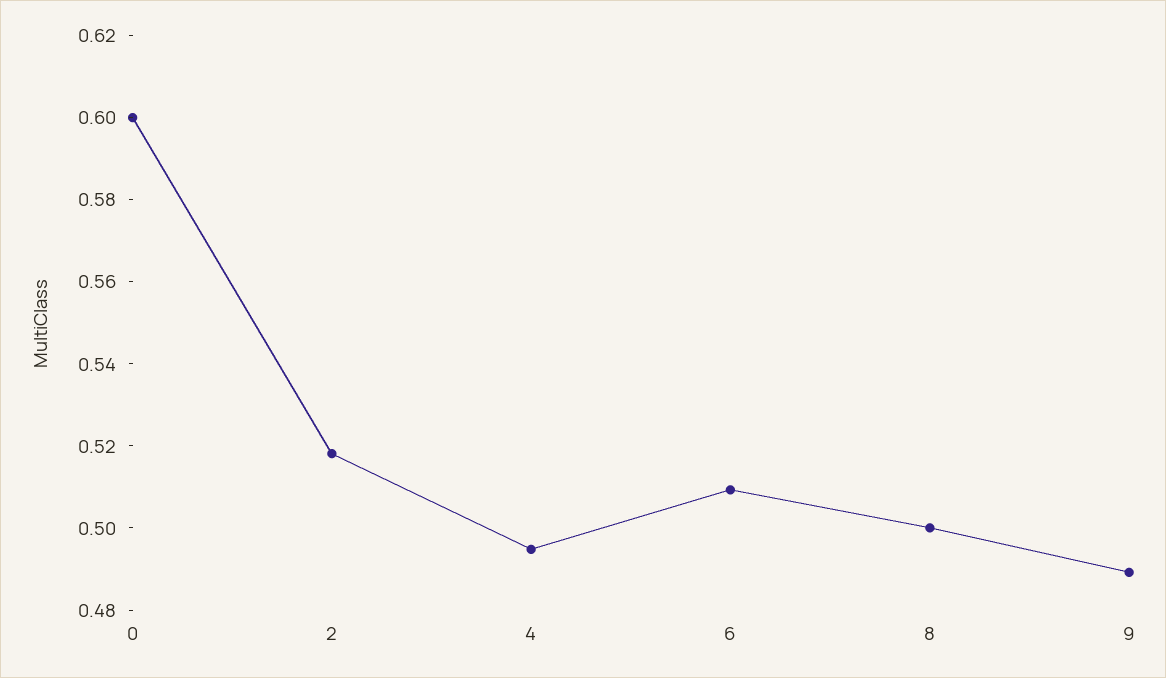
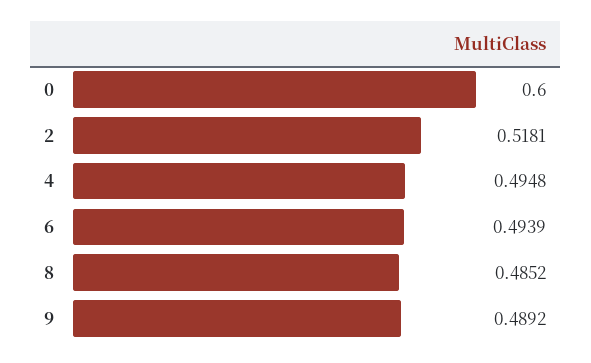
  {
    "0": 0.6,
    "2": 0.5181,
    "4": 0.4948,
-   "6": 0.51,
+   "6": 0.4939,
-   "8": 0.5,
+   "8": 0.4852,
    "9": 0.4892
  }

